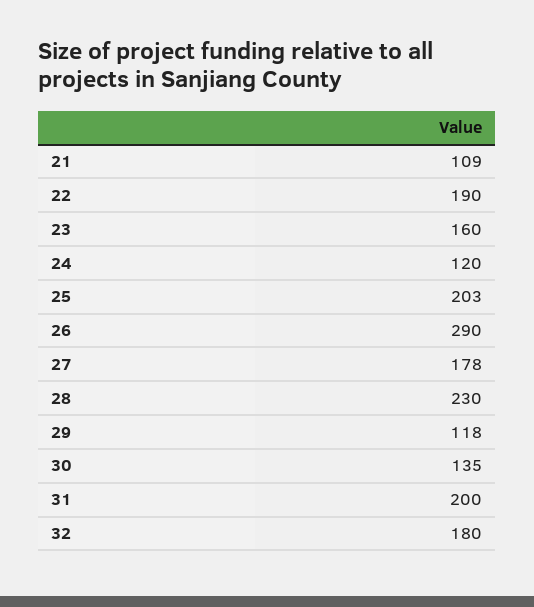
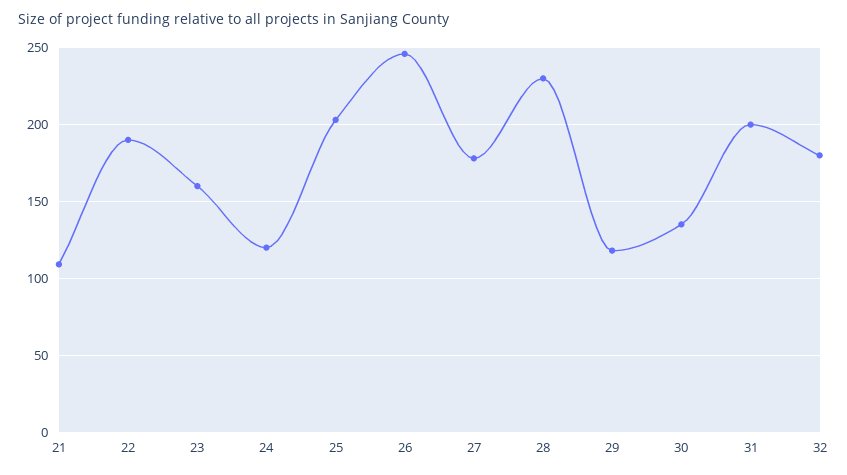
  {
    "21": 109,
    "22": 190,
    "23": 160,
    "24": 120,
    "25": 203,
-   "26": 290,
+   "26": 245,
    "27": 178,
    "28": 230,
    "29": 118,
    "30": 135,
    "31": 200,
    "32": 180
  }

